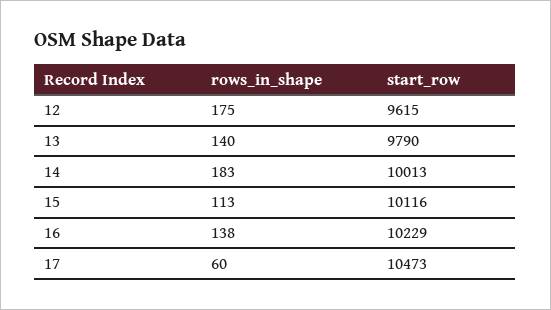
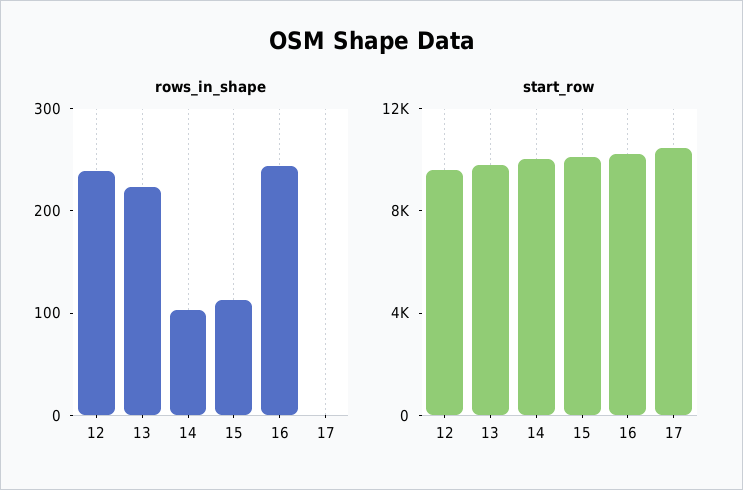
  {
    "rows_in_shape": {
-     "12": 175,
+     "12": 240,
-     "13": 140,
+     "13": 220,
-     "14": 183,
+     "14": 100,
      "15": 113,
-     "16": 138,
+     "16": 240,
-     "17": 60
+     "17": 0
    },
    "start_row": {
      "12": 9615,
      "13": 9790,
      "14": 10013,
      "15": 10116,
      "16": 10229,
      "17": 10473
    }
  }

